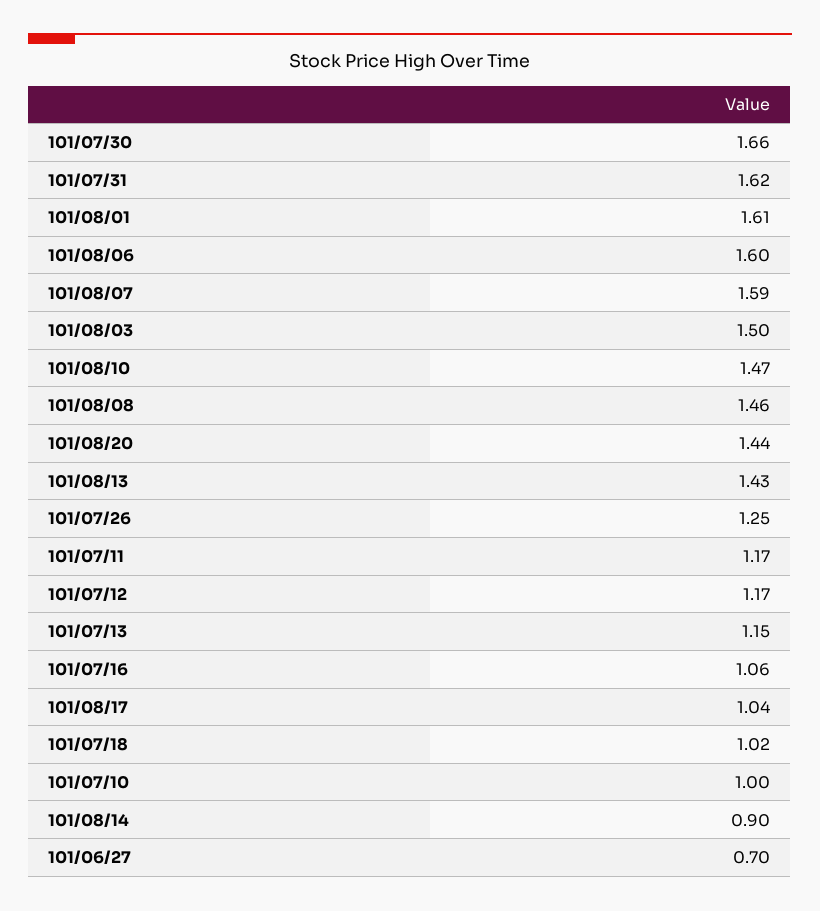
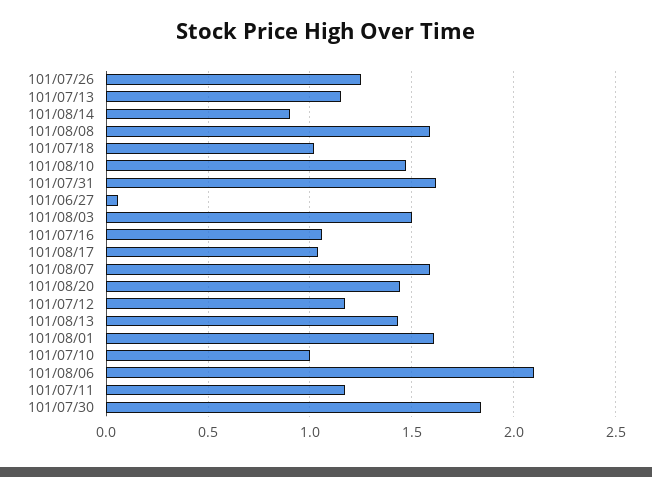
  {
-   "101/07/30": 1.66,
+   "101/07/30": 1.85,
    "101/07/31": 1.62,
    "101/08/01": 1.61,
-   "101/08/06": 1.6,
+   "101/08/06": 2.1,
    "101/08/07": 1.59,
    "101/08/03": 1.5,
    "101/08/10": 1.47,
-   "101/08/08": 1.46,
+   "101/08/08": 1.6,
    "101/08/20": 1.44,
    "101/08/13": 1.43,
    "101/07/26": 1.25,
    "101/07/11": 1.17,
    "101/07/12": 1.17,
    "101/07/13": 1.15,
    "101/07/16": 1.06,
    "101/08/17": 1.04,
    "101/07/18": 1.02,
    "101/07/10": 1,
    "101/08/14": 0.9,
-   "101/06/27": 0.7
+   "101/06/27": 0.05
  }

